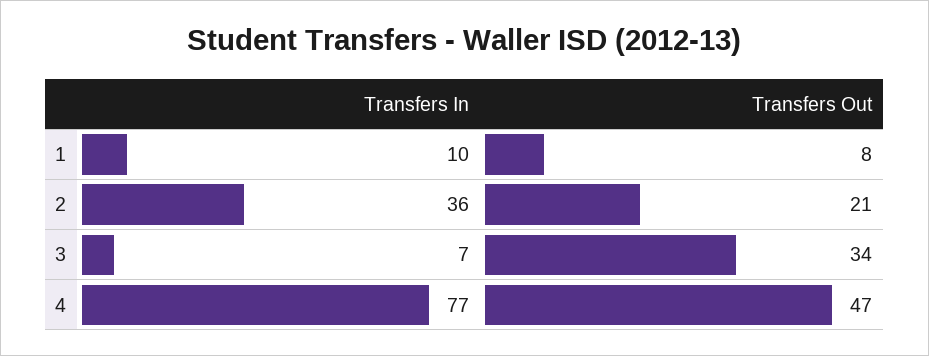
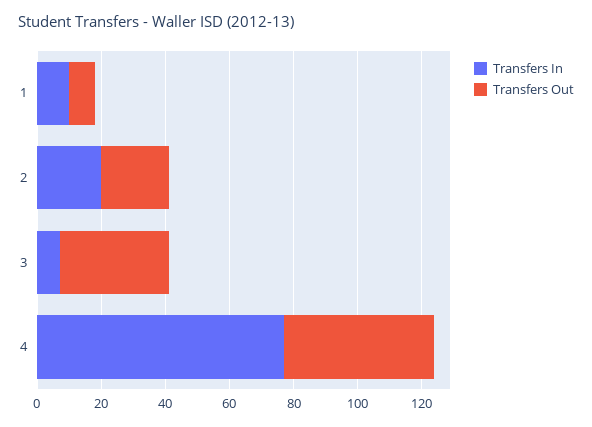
  {
    "Transfers In": {
      "1": 10,
-     "2": 36,
+     "2": 20,
      "3": 7,
      "4": 77
    },
    "Transfers Out": {
      "1": 8,
      "2": 21,
      "3": 34,
      "4": 47
    }
  }

